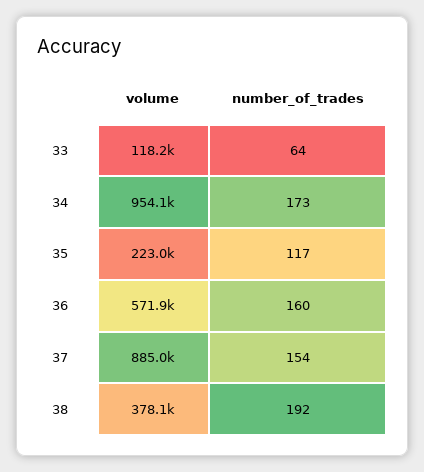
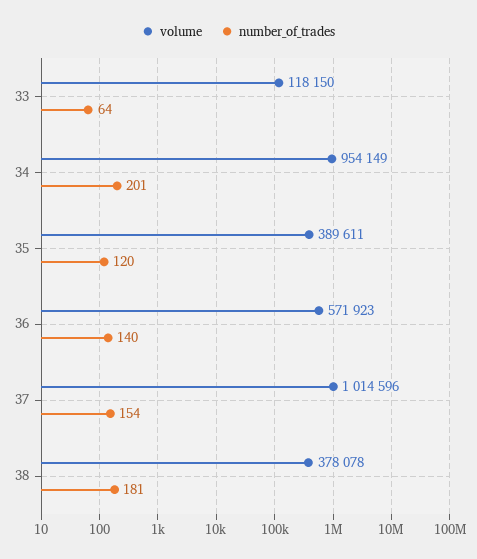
  {
    "volume": {
      "33": 118150,
      "34": 954149,
-     "35": 223000,
+     "35": 389611,
      "36": 571923,
-     "37": 885000,
+     "37": 1014596,
      "38": 378078
    },
    "number_of_trades": {
      "33": 64,
-     "34": 173,
+     "34": 201,
-     "35": 117,
+     "35": 120,
-     "36": 160,
+     "36": 140,
      "37": 154,
-     "38": 192
+     "38": 181
    }
  }

